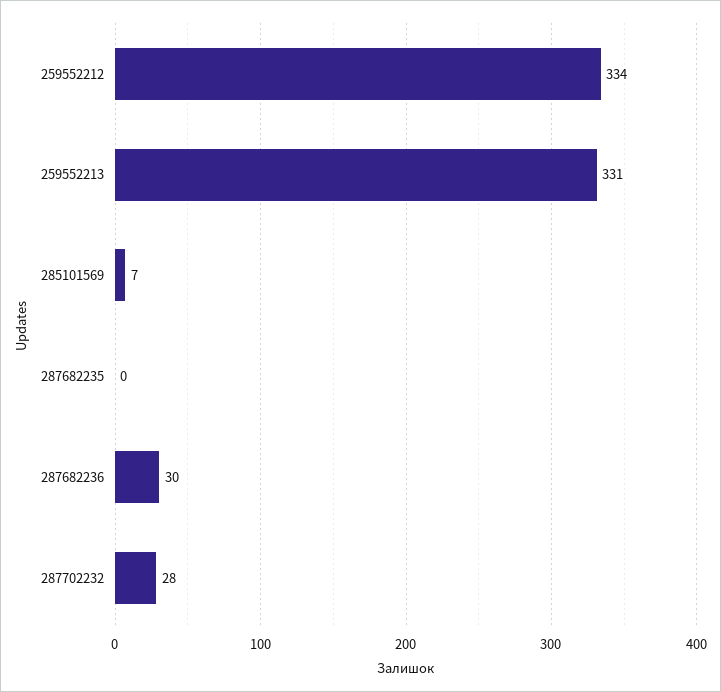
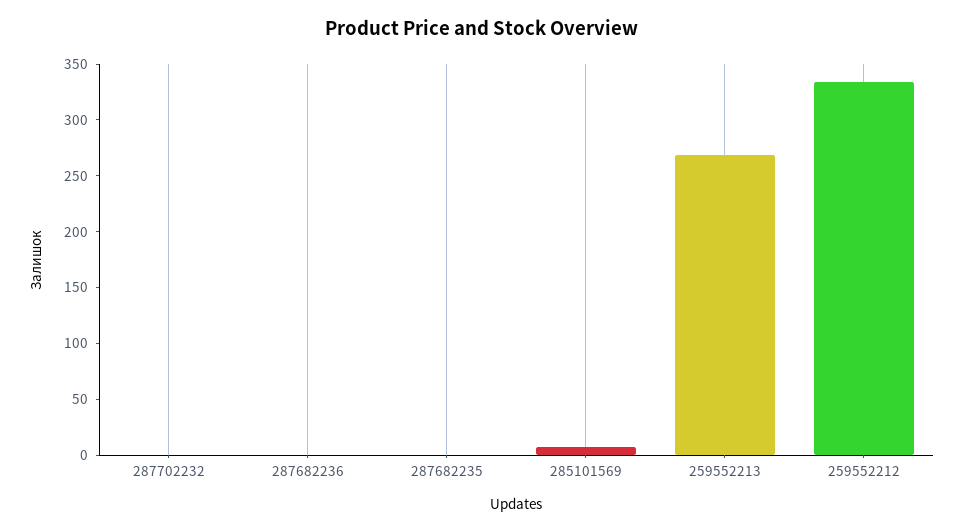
  {
    "259552212": 334,
-   "259552213": 331,
+   "259552213": 270,
    "285101569": 7,
    "287682235": 0,
-   "287682236": 30,
+   "287682236": 0,
-   "287702232": 28
+   "287702232": 0
  }

